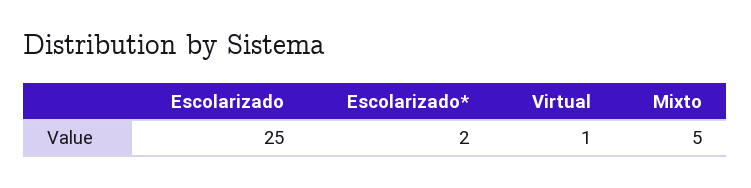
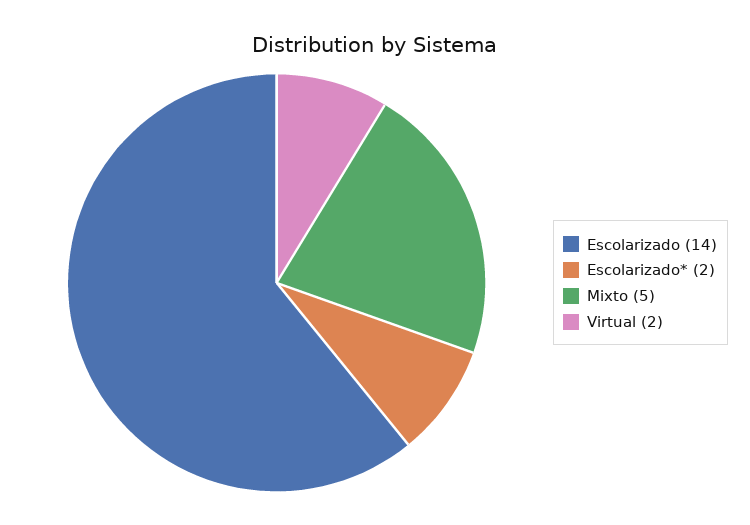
  {
-   "Escolarizado": 25,
+   "Escolarizado": 14,
    "Escolarizado*": 2,
-   "Virtual": 1,
+   "Virtual": 2,
    "Mixto": 5
  }

